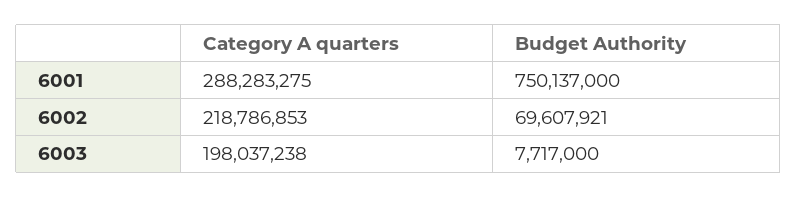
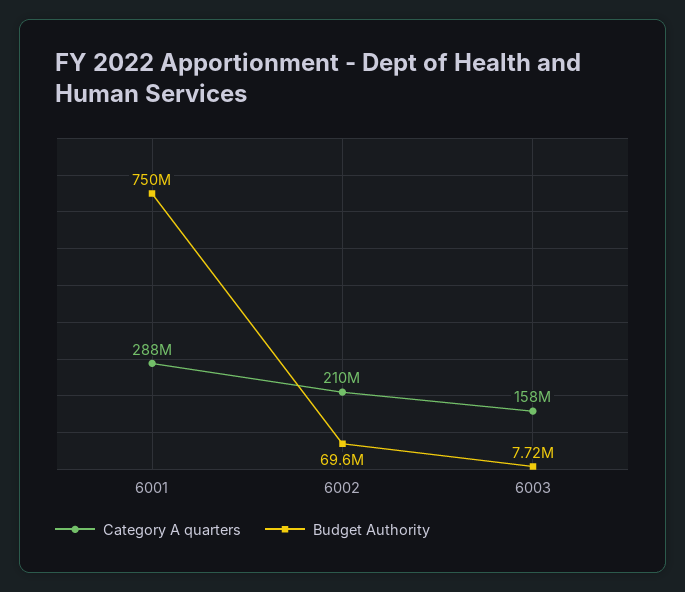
  {
    "Category A quarters": {
      "6001": 288283275,
-     "6002": 218786853,
+     "6002": 210000000,
-     "6003": 198037238
+     "6003": 158000000
    },
    "Budget Authority": {
      "6001": 750137000,
      "6002": 69607921,
      "6003": 7717000
    }
  }

